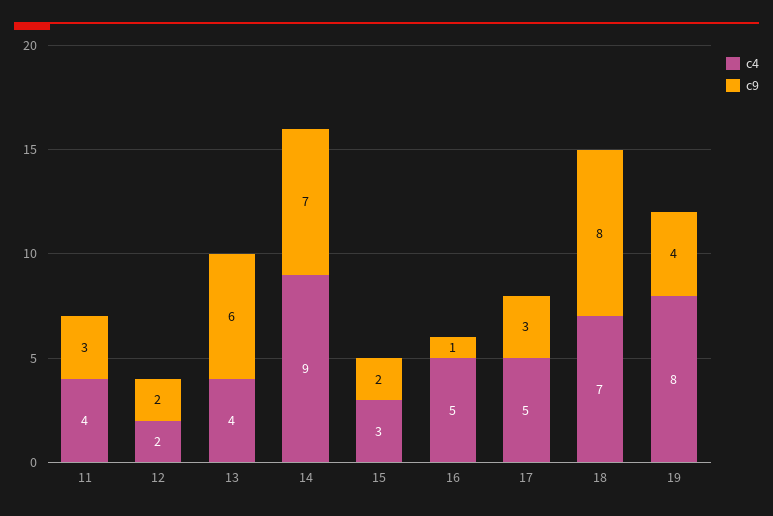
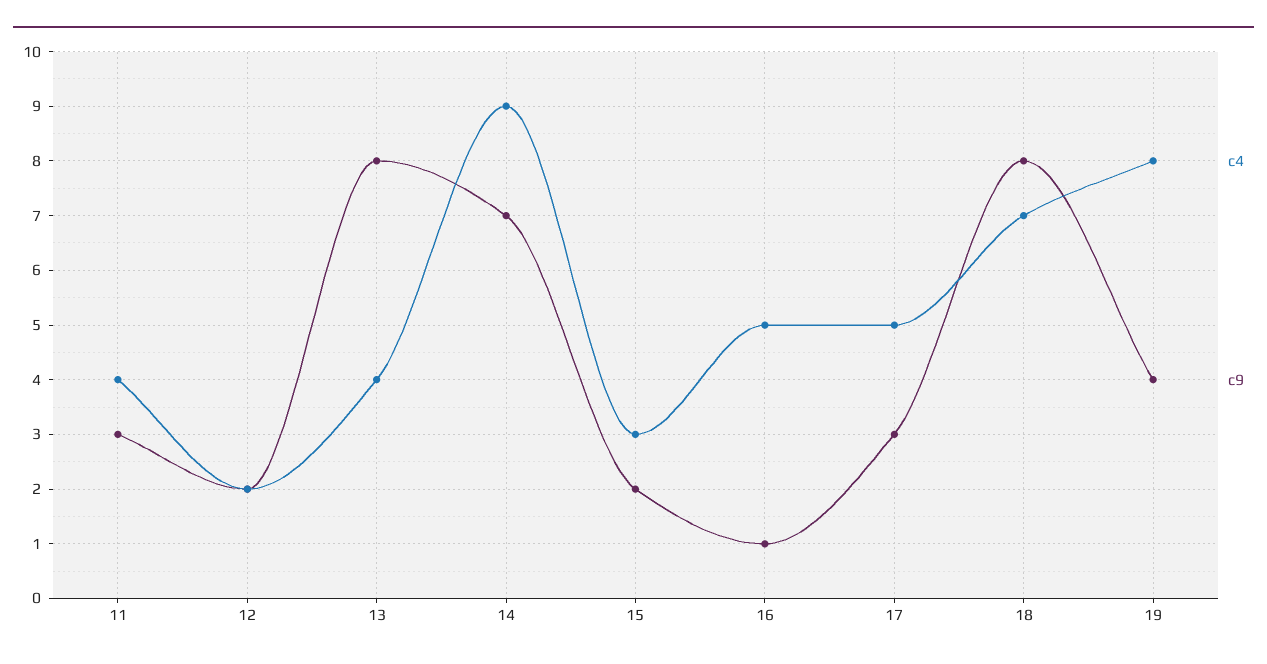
  {
    "c4": {
      "11": 4,
      "12": 2,
      "13": 4,
      "14": 9,
      "15": 3,
      "16": 5,
      "17": 5,
      "18": 7,
      "19": 8
    },
    "c9": {
      "11": 3,
      "12": 2,
-     "13": 6,
+     "13": 8,
      "14": 7,
      "15": 2,
      "16": 1,
      "17": 3,
      "18": 8,
      "19": 4
    }
  }

